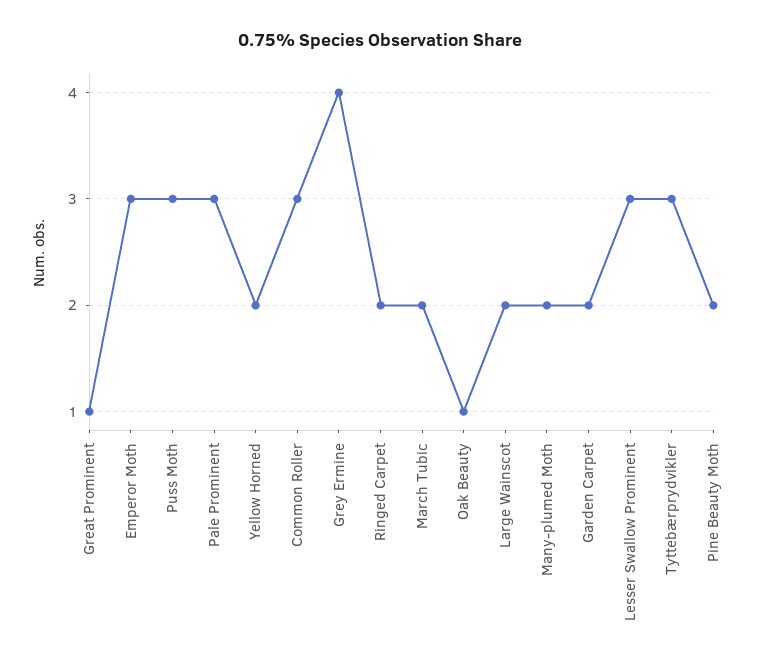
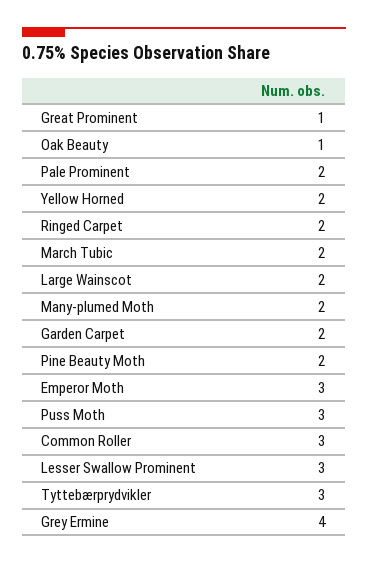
  {
    "Great Prominent": 1,
    "Emperor Moth": 3,
    "Puss Moth": 3,
-   "Pale Prominent": 3,
+   "Pale Prominent": 2,
    "Yellow Horned": 2,
    "Common Roller": 3,
    "Grey Ermine": 4,
    "Ringed Carpet": 2,
    "March Tubic": 2,
    "Oak Beauty": 1,
    "Large Wainscot": 2,
    "Many-plumed Moth": 2,
    "Garden Carpet": 2,
    "Lesser Swallow Prominent": 3,
    "Tyttebærprydvikler": 3,
    "Pine Beauty Moth": 2
  }

